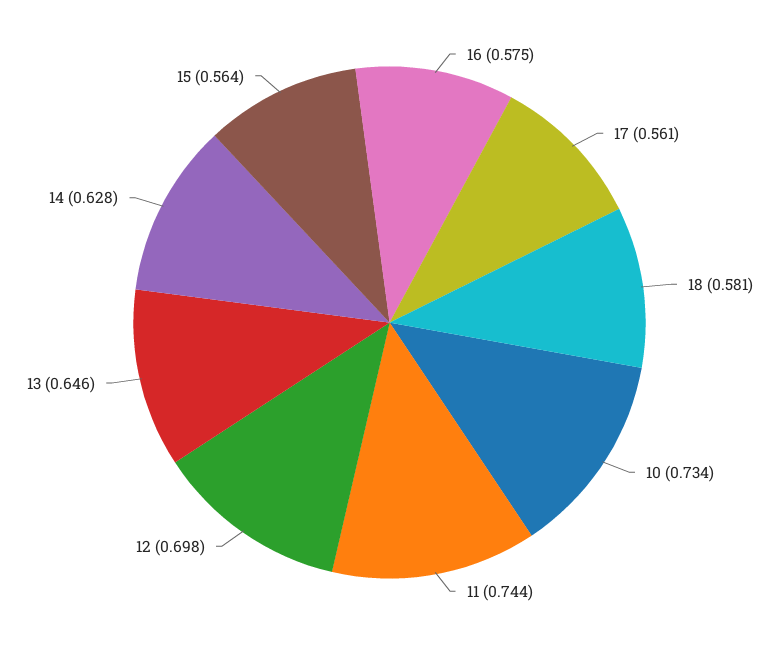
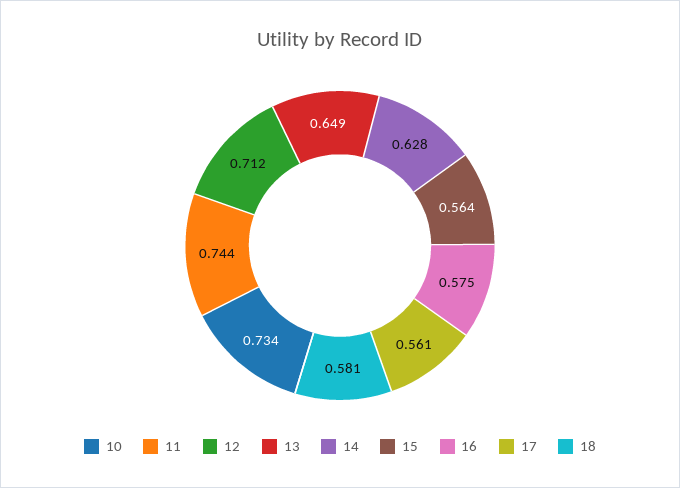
  {
    "16": 0.575,
    "17": 0.561,
    "18": 0.581,
    "10": 0.734,
    "11": 0.744,
-   "12": 0.698,
+   "12": 0.712,
-   "13": 0.646,
+   "13": 0.649,
    "14": 0.628,
    "15": 0.564
  }

